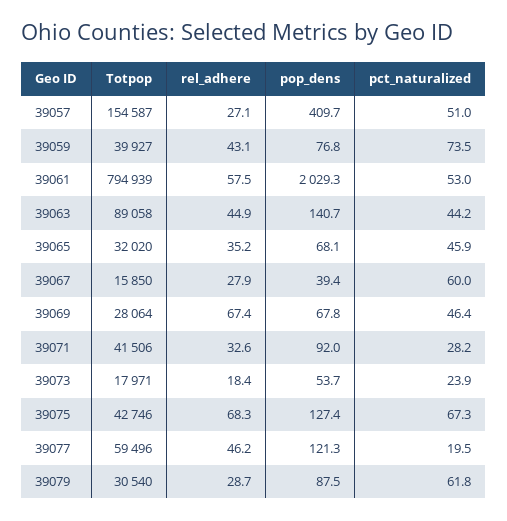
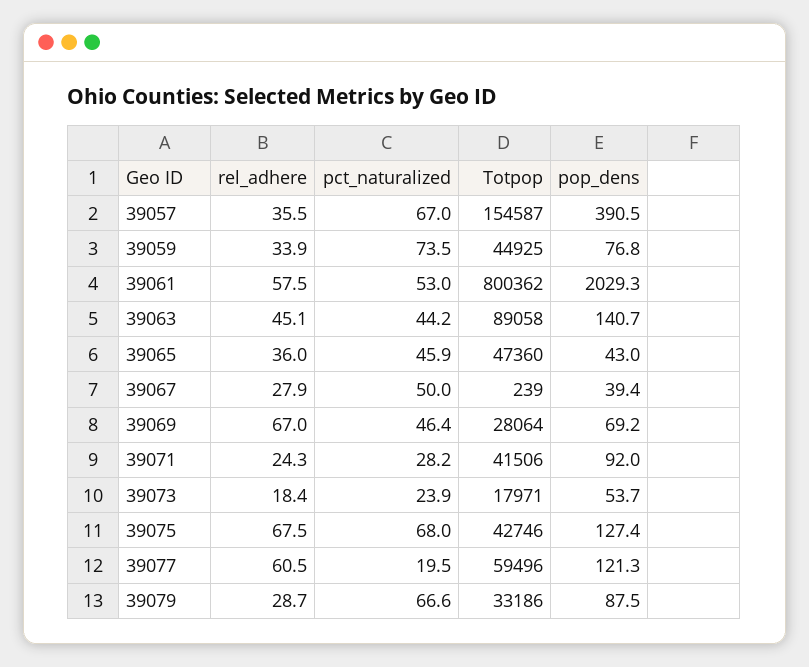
  {
    "Totpop": {
      "39057": 154587,
-     "39059": 39927,
+     "39059": 44925,
-     "39061": 794939,
+     "39061": 800362,
      "39063": 89058,
-     "39065": 32020,
+     "39065": 47360,
-     "39067": 15850,
+     "39067": 239,
      "39069": 28064,
      "39071": 41506,
      "39073": 17971,
      "39075": 42746,
      "39077": 59496,
-     "39079": 30540
+     "39079": 33186
    },
    "rel_adhere": {
-     "39057": 27.1,
+     "39057": 35.5,
-     "39059": 43.1,
+     "39059": 33.9,
      "39061": 57.5,
-     "39063": 44.9,
+     "39063": 45.1,
-     "39065": 35.2,
+     "39065": 36,
      "39067": 27.9,
-     "39069": 67.4,
+     "39069": 67,
-     "39071": 32.6,
+     "39071": 24.3,
      "39073": 18.4,
-     "39075": 68.3,
+     "39075": 67.5,
-     "39077": 46.2,
+     "39077": 60.5,
      "39079": 28.7
    },
    "pop_dens": {
-     "39057": 409.7,
+     "39057": 390.5,
      "39059": 76.8,
      "39061": 2029.3,
      "39063": 140.7,
-     "39065": 68.1,
+     "39065": 43,
      "39067": 39.4,
-     "39069": 67.8,
+     "39069": 69.2,
      "39071": 92,
      "39073": 53.7,
      "39075": 127.4,
      "39077": 121.3,
      "39079": 87.5
    },
    "pct_naturalized": {
-     "39057": 51,
+     "39057": 67,
      "39059": 73.5,
      "39061": 53,
      "39063": 44.2,
      "39065": 45.9,
-     "39067": 60,
+     "39067": 50,
      "39069": 46.4,
      "39071": 28.2,
      "39073": 23.9,
-     "39075": 67.3,
+     "39075": 68,
      "39077": 19.5,
-     "39079": 61.8
+     "39079": 66.6
    }
  }

